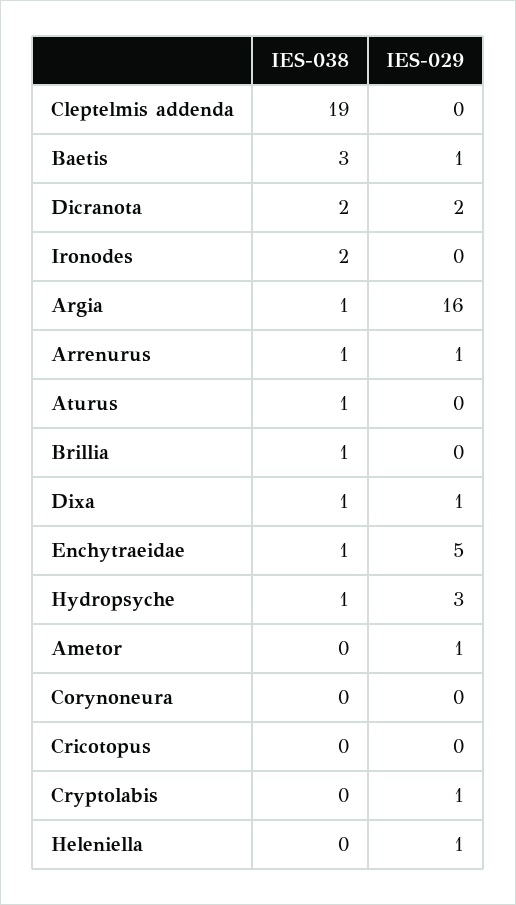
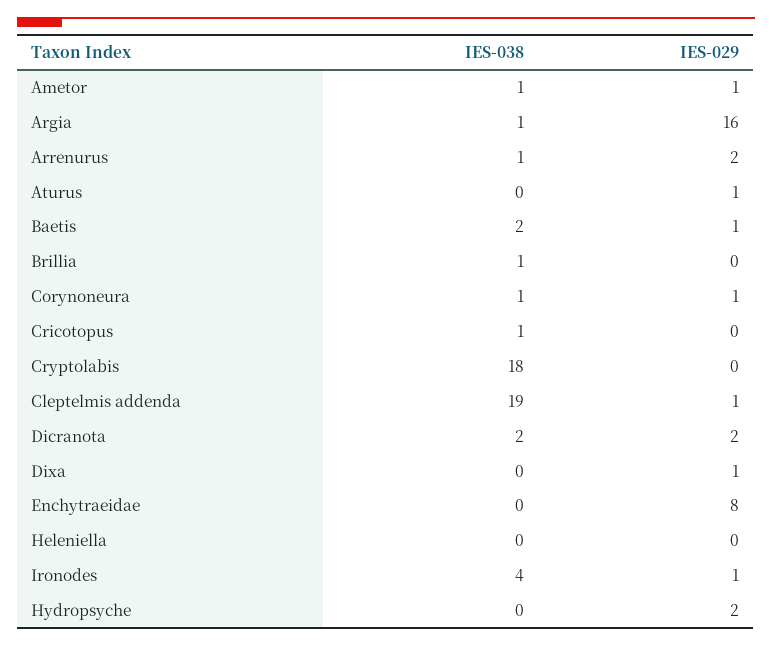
  {
    "IES-038": {
      "Cleptelmis addenda": 19,
-     "Baetis": 3,
+     "Baetis": 2,
      "Dicranota": 2,
-     "Ironodes": 2,
+     "Ironodes": 4,
      "Argia": 1,
      "Arrenurus": 1,
-     "Aturus": 1,
+     "Aturus": 0,
      "Brillia": 1,
-     "Dixa": 1,
+     "Dixa": 0,
-     "Enchytraeidae": 1,
+     "Enchytraeidae": 0,
-     "Hydropsyche": 1,
+     "Hydropsyche": 0,
-     "Ametor": 0,
+     "Ametor": 1,
-     "Corynoneura": 0,
+     "Corynoneura": 1,
-     "Cricotopus": 0,
+     "Cricotopus": 1,
-     "Cryptolabis": 0,
+     "Cryptolabis": 18,
      "Heleniella": 0
    },
    "IES-029": {
-     "Cleptelmis addenda": 0,
+     "Cleptelmis addenda": 1,
      "Baetis": 1,
      "Dicranota": 2,
-     "Ironodes": 0,
+     "Ironodes": 1,
      "Argia": 16,
-     "Arrenurus": 1,
+     "Arrenurus": 2,
-     "Aturus": 0,
+     "Aturus": 1,
      "Brillia": 0,
      "Dixa": 1,
-     "Enchytraeidae": 5,
+     "Enchytraeidae": 8,
-     "Hydropsyche": 3,
+     "Hydropsyche": 2,
      "Ametor": 1,
-     "Corynoneura": 0,
+     "Corynoneura": 1,
      "Cricotopus": 0,
-     "Cryptolabis": 1,
+     "Cryptolabis": 0,
-     "Heleniella": 1
+     "Heleniella": 0
    }
  }

